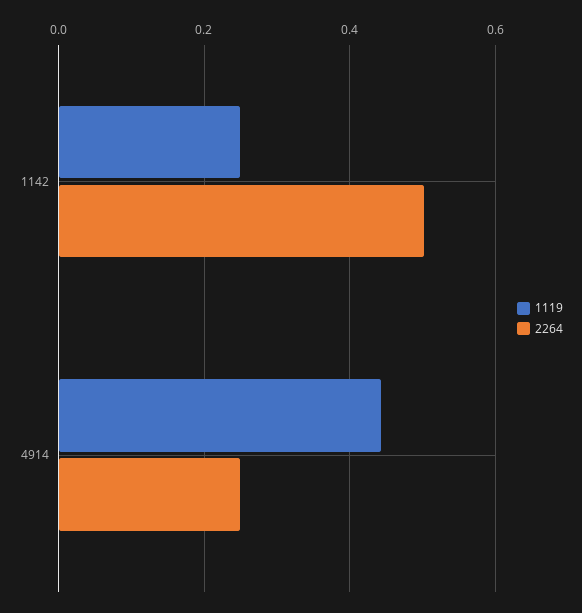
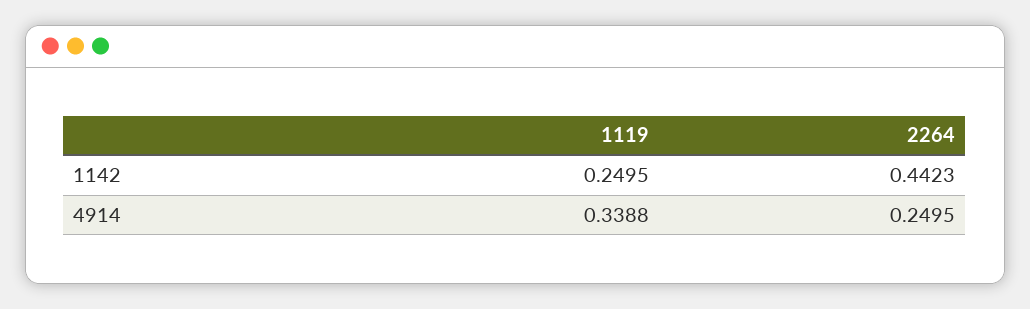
  {
    "1119": {
      "1142": 0.2495,
-     "4914": 0.44
+     "4914": 0.3388
    },
    "2264": {
-     "1142": 0.5,
+     "1142": 0.4423,
      "4914": 0.2495
    }
  }

